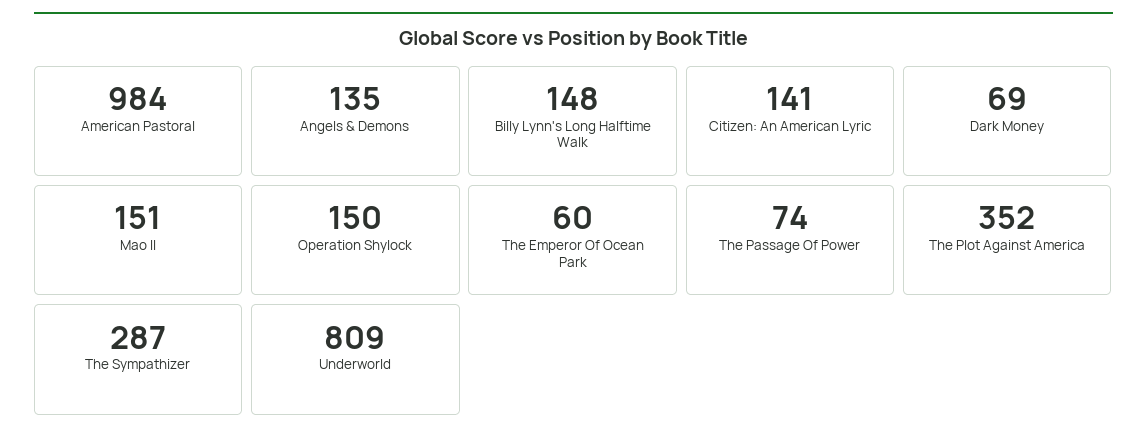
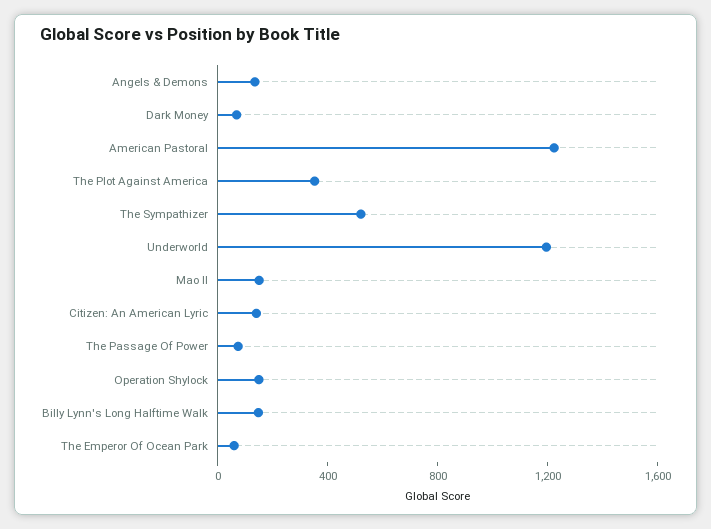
  {
-   "American Pastoral": 984,
+   "American Pastoral": 1200,
    "Angels & Demons": 135,
    "Billy Lynn's Long Halftime Walk": 148,
    "Citizen: An American Lyric": 141,
    "Dark Money": 69,
    "Mao II": 151,
    "Operation Shylock": 150,
    "The Emperor Of Ocean Park": 60,
    "The Passage Of Power": 74,
    "The Plot Against America": 352,
-   "The Sympathizer": 287,
+   "The Sympathizer": 500,
-   "Underworld": 809
+   "Underworld": 1200
  }

